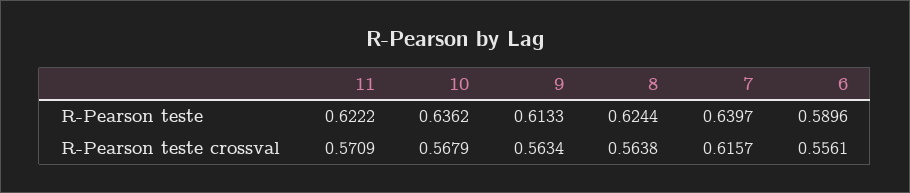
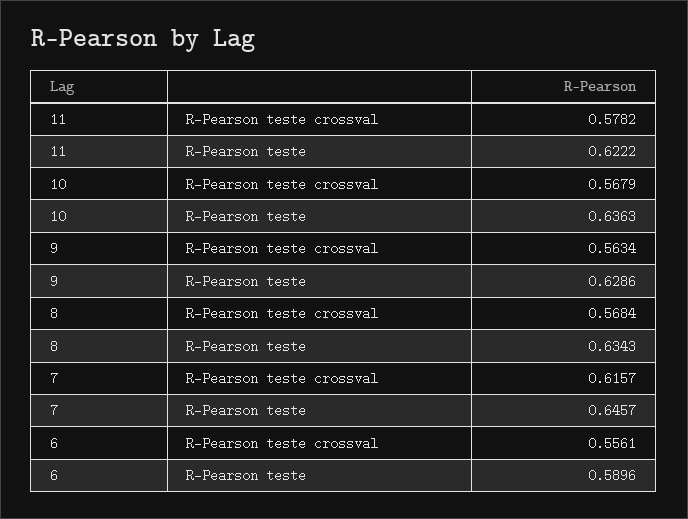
  {
    "11": {
      "R-Pearson teste": 0.6222,
-     "R-Pearson teste crossval": 0.5709
+     "R-Pearson teste crossval": 0.5782
    },
    "10": {
-     "R-Pearson teste": 0.6362,
+     "R-Pearson teste": 0.6363,
      "R-Pearson teste crossval": 0.5679
    },
    "9": {
-     "R-Pearson teste": 0.6133,
+     "R-Pearson teste": 0.6286,
      "R-Pearson teste crossval": 0.5634
    },
    "8": {
-     "R-Pearson teste": 0.6244,
+     "R-Pearson teste": 0.6343,
-     "R-Pearson teste crossval": 0.5638
+     "R-Pearson teste crossval": 0.5684
    },
    "7": {
-     "R-Pearson teste": 0.6397,
+     "R-Pearson teste": 0.6457,
      "R-Pearson teste crossval": 0.6157
    },
    "6": {
      "R-Pearson teste": 0.5896,
      "R-Pearson teste crossval": 0.5561
    }
  }

